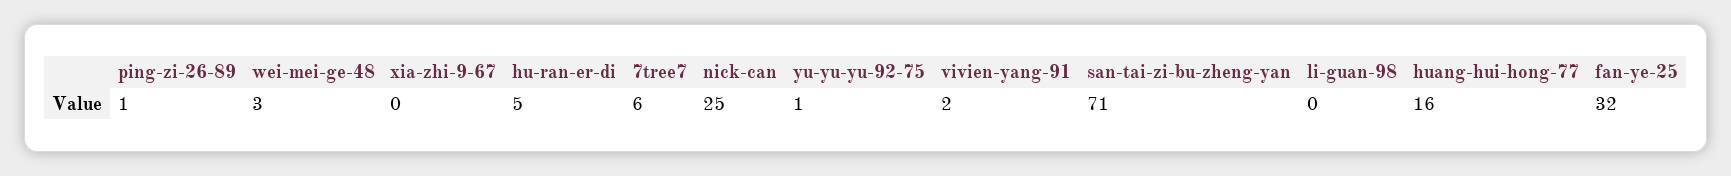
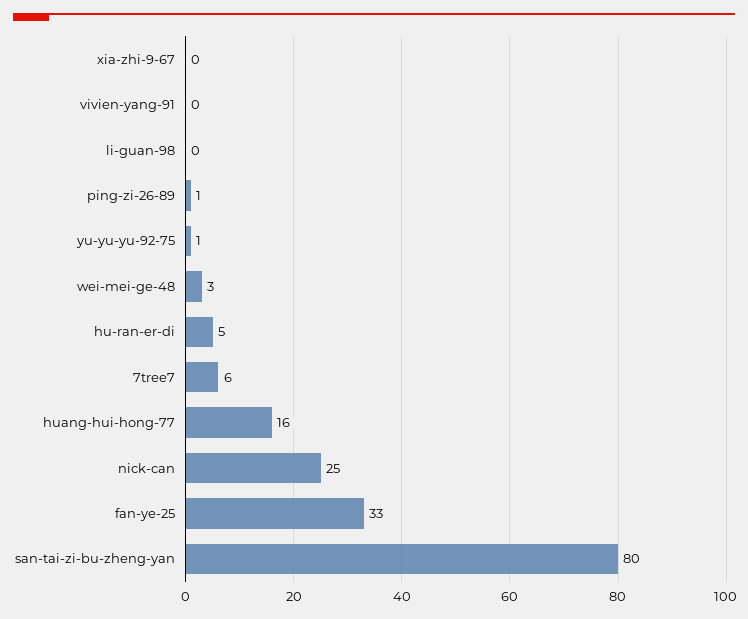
  {
    "ping-zi-26-89": 1,
    "wei-mei-ge-48": 3,
    "xia-zhi-9-67": 0,
    "hu-ran-er-di": 5,
    "7tree7": 6,
    "nick-can": 25,
    "yu-yu-yu-92-75": 1,
-   "vivien-yang-91": 2,
+   "vivien-yang-91": 0,
-   "san-tai-zi-bu-zheng-yan": 71,
+   "san-tai-zi-bu-zheng-yan": 80,
    "li-guan-98": 0,
    "huang-hui-hong-77": 16,
-   "fan-ye-25": 32
+   "fan-ye-25": 33
  }

